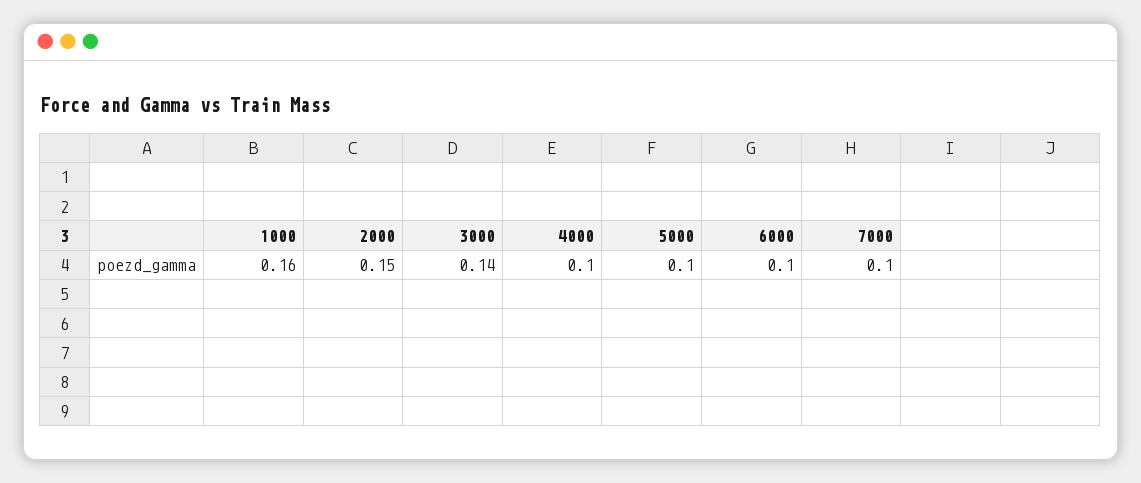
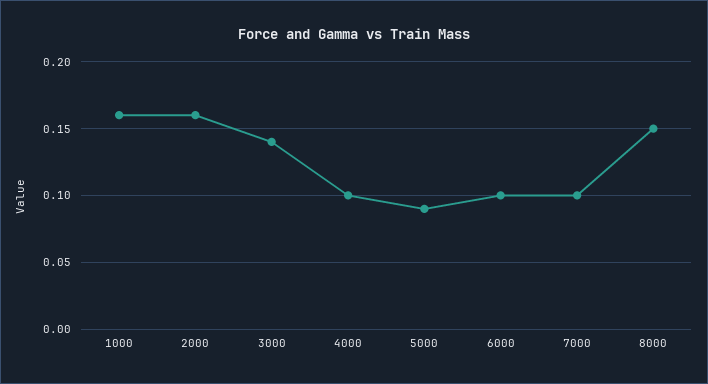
  {
    "1000": 0.16,
-   "2000": 0.15,
+   "2000": 0.16,
    "3000": 0.14,
    "4000": 0.1,
-   "5000": 0.1,
+   "5000": 0.09,
    "6000": 0.1,
-   "7000": 0.1
+   "7000": 0.1,
+   "8000": 0.15
  }

